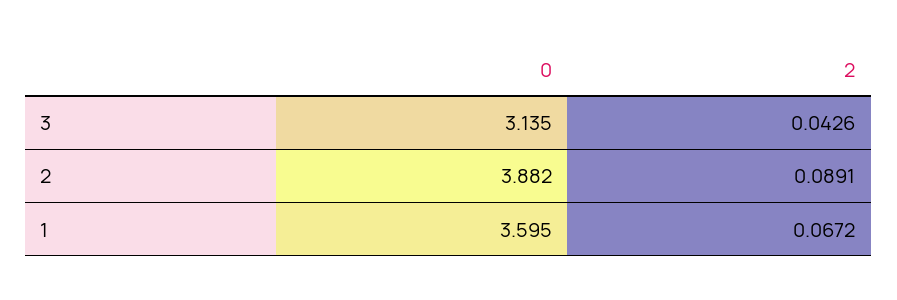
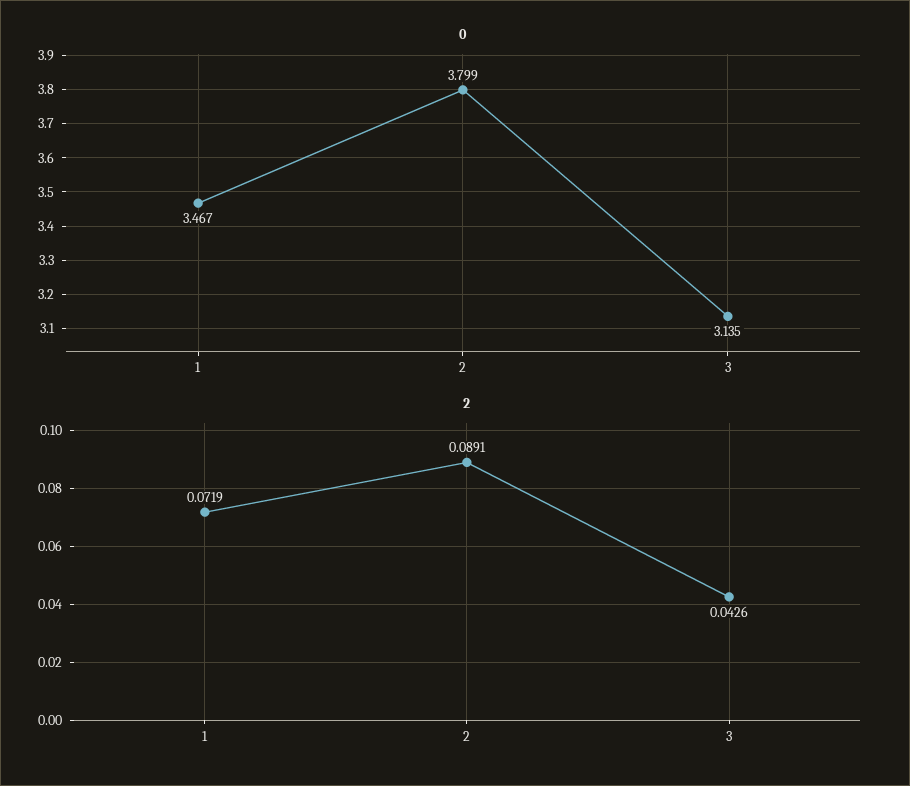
  {
    "0": {
      "3": 3.135,
-     "2": 3.882,
+     "2": 3.799,
-     "1": 3.595
+     "1": 3.467
    },
    "2": {
      "3": 0.0426,
      "2": 0.0891,
-     "1": 0.0672
+     "1": 0.0719
    }
  }

